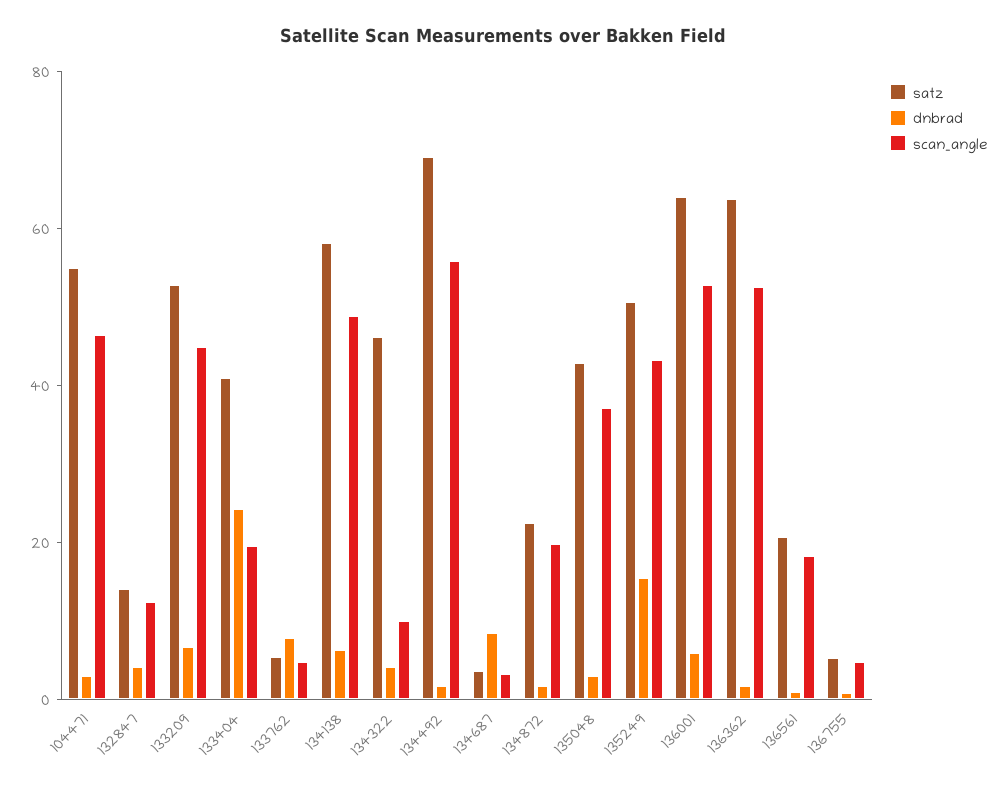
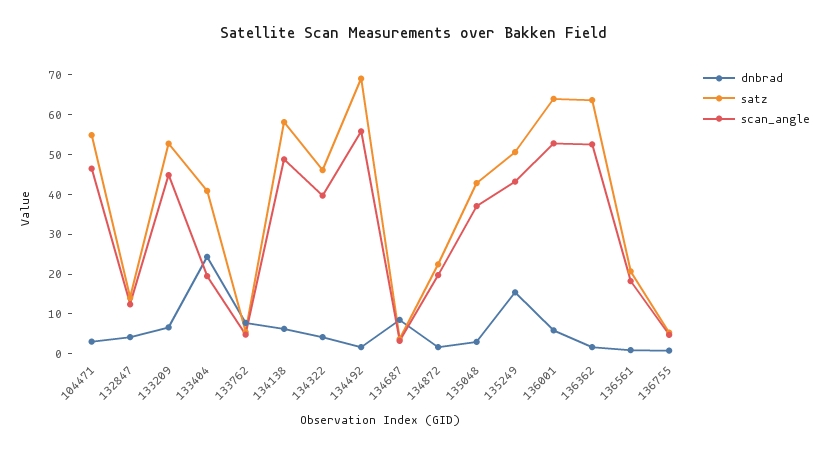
  {
    "satz": {
      "104471": 55,
      "132847": 15,
      "133209": 52.5,
      "133404": 40,
      "133762": 5,
      "134138": 57.5,
      "134322": 45,
      "134492": 70,
      "134687": 2.5,
      "134872": 22.5,
      "135048": 42.5,
      "135249": 50,
      "136001": 65,
      "136362": 62.5,
      "136561": 20,
      "136755": 5
    },
    "dnbrad": {
      "104471": 2.5,
      "132847": 5,
      "133209": 7.5,
      "133404": 25,
      "133762": 7.5,
      "134138": 7.5,
      "134322": 5,
      "134492": 2.5,
      "134687": 7.5,
      "134872": 2.5,
      "135048": 2.5,
      "135249": 15,
      "136001": 5,
      "136362": 2.5,
      "136561": 0,
      "136755": 0
    },
    "scan_angle": {
      "104471": 47.5,
      "132847": 12.5,
      "133209": 45,
      "133404": 20,
      "133762": 5,
      "134138": 50,
-     "134322": 10,
+     "134322": 40,
      "134492": 55,
      "134687": 2.5,
      "134872": 20,
      "135048": 37.5,
      "135249": 42.5,
      "136001": 52.5,
      "136362": 52.5,
      "136561": 17.5,
      "136755": 5
    }
  }

